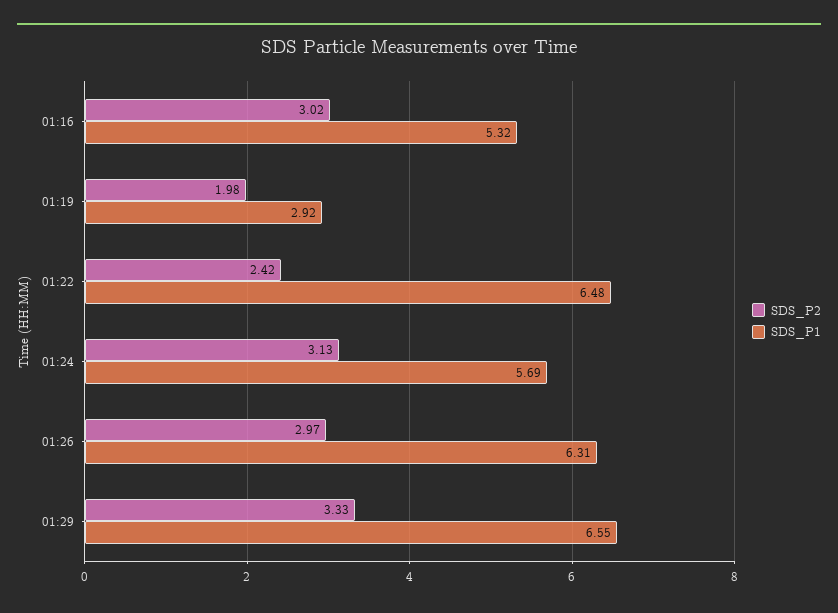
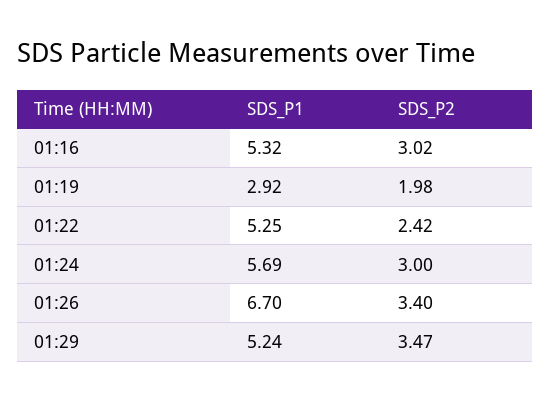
  {
    "SDS_P2": {
      "01:16": 3.02,
      "01:19": 1.98,
      "01:22": 2.42,
-     "01:24": 3.13,
+     "01:24": 3,
-     "01:26": 2.97,
+     "01:26": 3.4,
-     "01:29": 3.33
+     "01:29": 3.47
    },
    "SDS_P1": {
      "01:16": 5.32,
      "01:19": 2.92,
-     "01:22": 6.48,
+     "01:22": 5.25,
      "01:24": 5.69,
-     "01:26": 6.31,
+     "01:26": 6.7,
-     "01:29": 6.55
+     "01:29": 5.24
    }
  }

